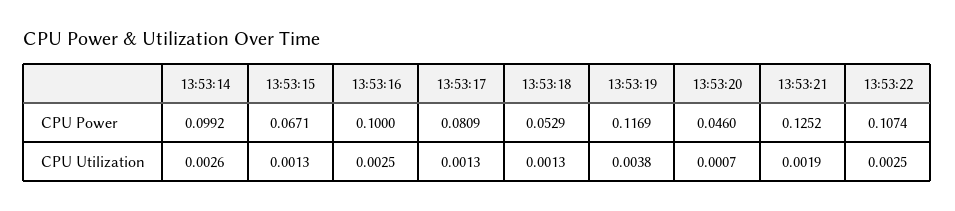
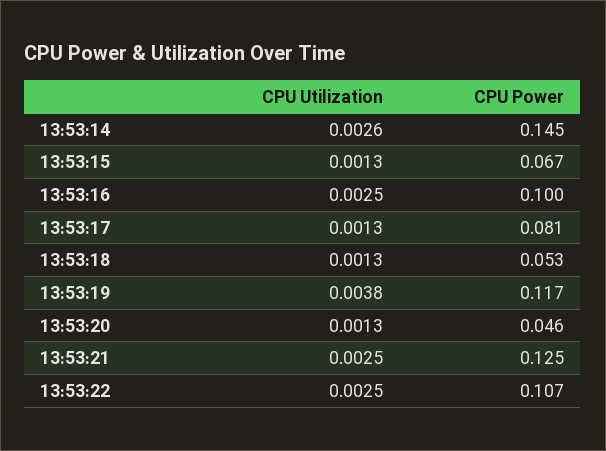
  {
    "13:53:14": {
-     "CPU Power": 0.0992,
+     "CPU Power": 0.145,
      "CPU Utilization": 0.0026
    },
    "13:53:15": {
      "CPU Power": 0.0671,
      "CPU Utilization": 0.0013
    },
    "13:53:16": {
      "CPU Power": 0.1,
      "CPU Utilization": 0.0025
    },
    "13:53:17": {
      "CPU Power": 0.0809,
      "CPU Utilization": 0.0013
    },
    "13:53:18": {
      "CPU Power": 0.0529,
      "CPU Utilization": 0.0013
    },
    "13:53:19": {
      "CPU Power": 0.1169,
      "CPU Utilization": 0.0038
    },
    "13:53:20": {
      "CPU Power": 0.046,
-     "CPU Utilization": 0.0007
+     "CPU Utilization": 0.0013
    },
    "13:53:21": {
      "CPU Power": 0.1252,
-     "CPU Utilization": 0.0019
+     "CPU Utilization": 0.0025
    },
    "13:53:22": {
      "CPU Power": 0.1074,
      "CPU Utilization": 0.0025
    }
  }

